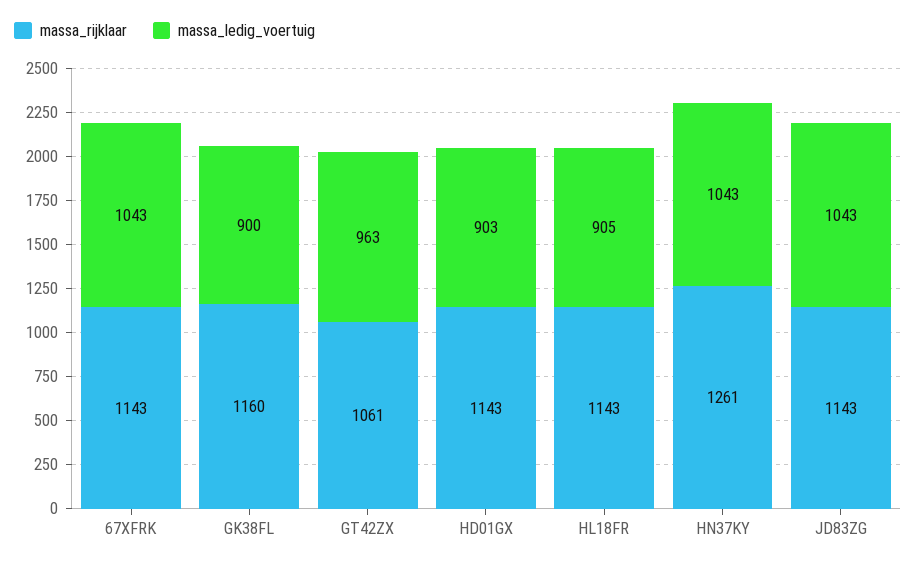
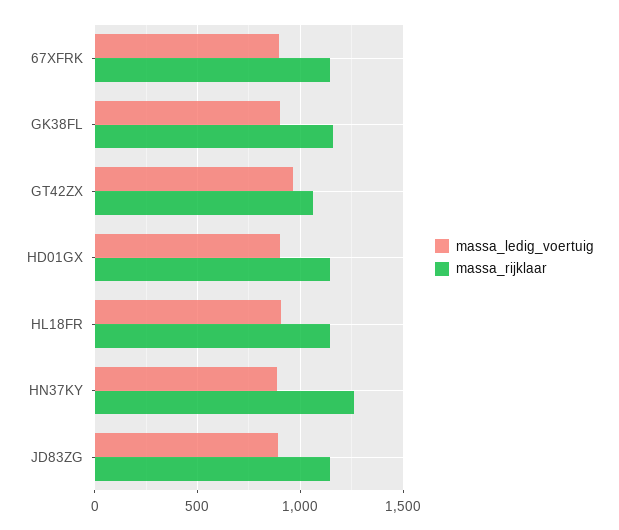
  {
    "massa_rijklaar": {
      "67XFRK": 1143,
      "GK38FL": 1160,
      "GT42ZX": 1061,
      "HD01GX": 1143,
      "HL18FR": 1143,
      "HN37KY": 1261,
      "JD83ZG": 1143
    },
    "massa_ledig_voertuig": {
-     "67XFRK": 1043,
+     "67XFRK": 900,
      "GK38FL": 900,
      "GT42ZX": 963,
      "HD01GX": 903,
      "HL18FR": 905,
-     "HN37KY": 1043,
+     "HN37KY": 900,
-     "JD83ZG": 1043
+     "JD83ZG": 900
    }
  }

